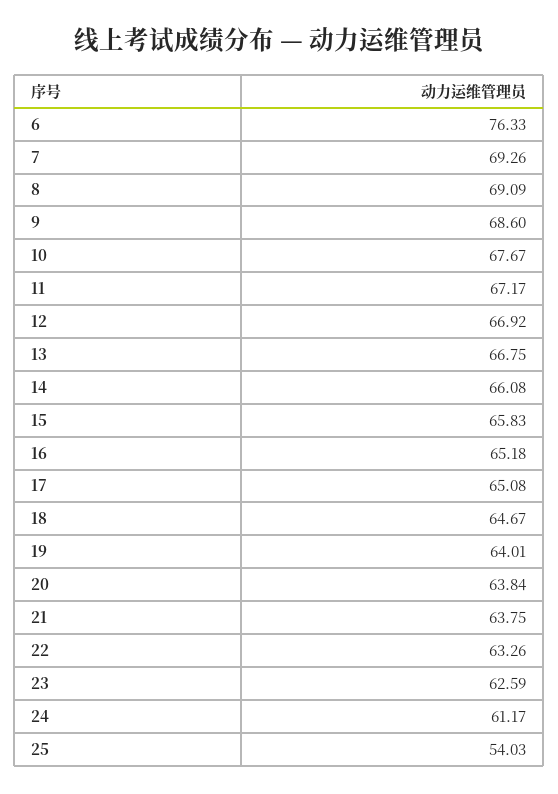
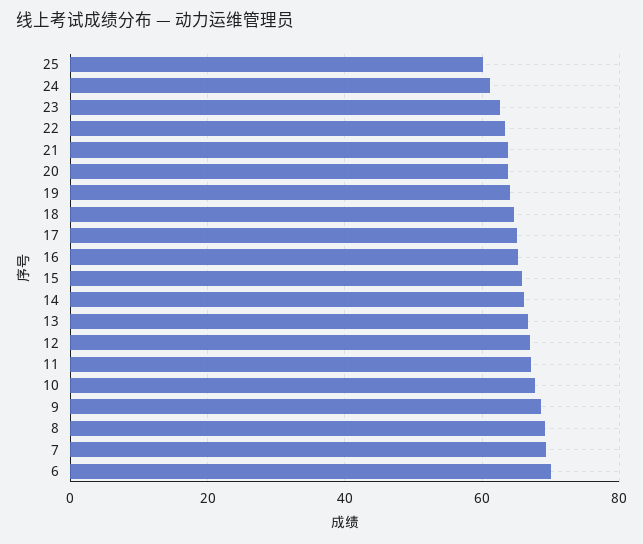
  {
-   "6": 76.33,
+   "6": 70,
    "7": 69.26,
    "8": 69.09,
    "9": 68.6,
    "10": 67.67,
    "11": 67.17,
    "12": 66.92,
    "13": 66.75,
    "14": 66.08,
    "15": 65.83,
    "16": 65.18,
    "17": 65.08,
    "18": 64.67,
    "19": 64.01,
    "20": 63.84,
    "21": 63.75,
    "22": 63.26,
    "23": 62.59,
    "24": 61.17,
-   "25": 54.03
+   "25": 60
  }

